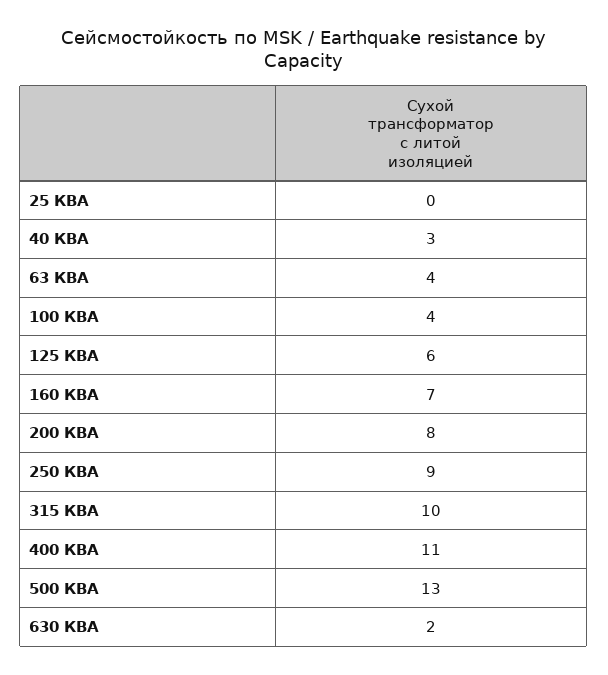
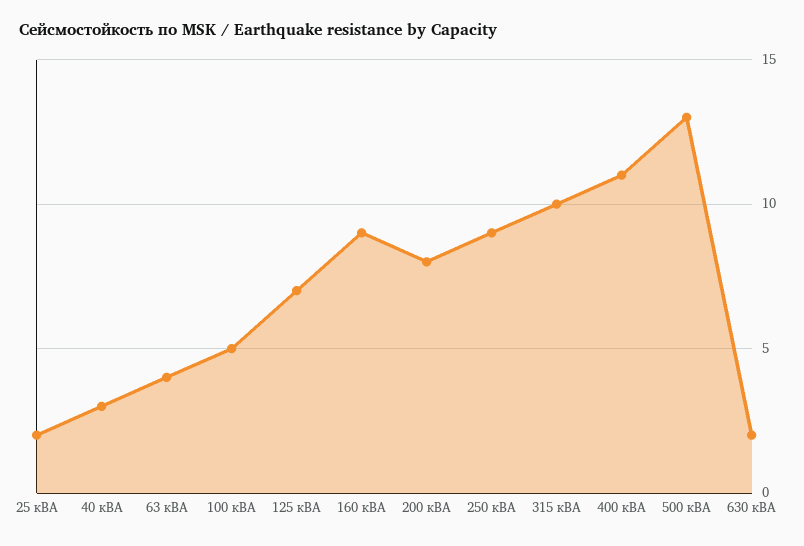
  {
-   "25 КВА": 0,
+   "25 КВА": 2,
    "40 КВА": 3,
    "63 КВА": 4,
-   "100 КВА": 4,
+   "100 КВА": 5,
-   "125 КВА": 6,
+   "125 КВА": 7,
-   "160 КВА": 7,
+   "160 КВА": 9,
    "200 КВА": 8,
    "250 КВА": 9,
    "315 КВА": 10,
    "400 КВА": 11,
    "500 КВА": 13,
    "630 КВА": 2
  }

